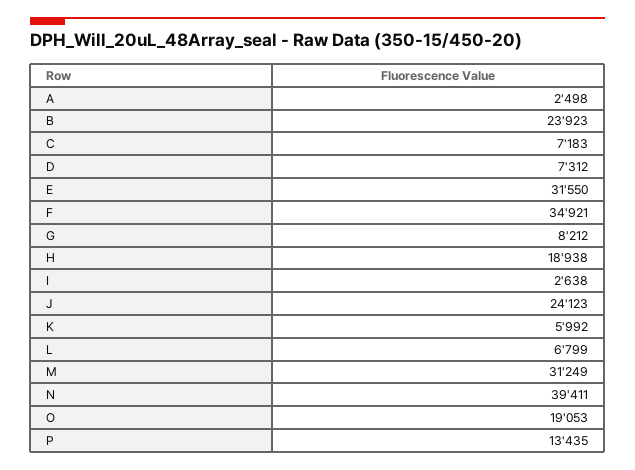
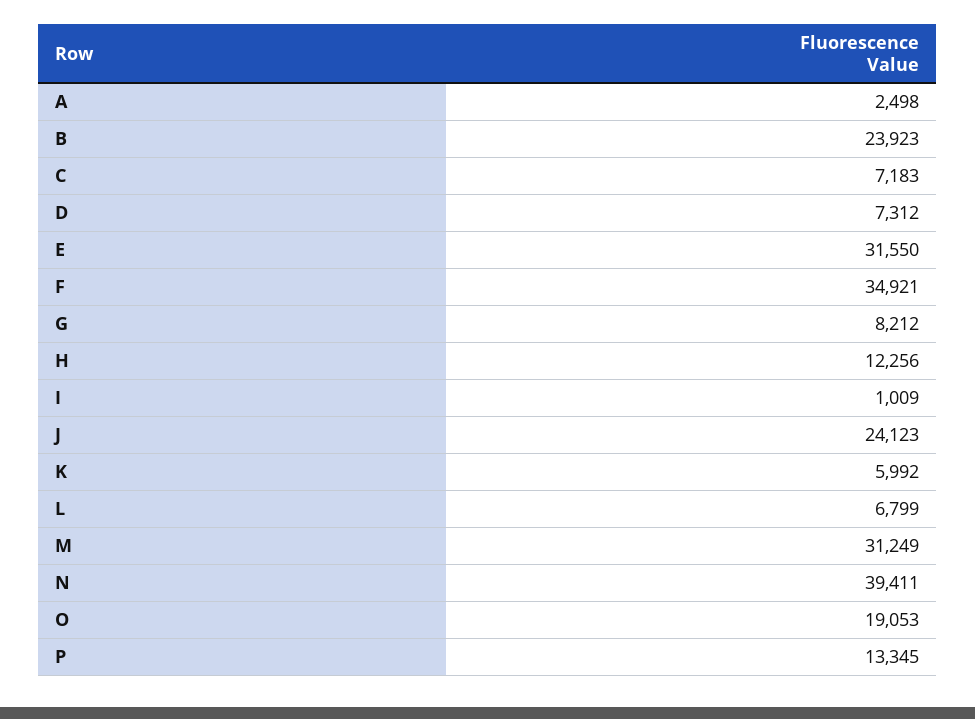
  {
    "A": 2498,
    "B": 23923,
    "C": 7183,
    "D": 7312,
    "E": 31550,
    "F": 34921,
    "G": 8212,
-   "H": 18938,
+   "H": 12256,
-   "I": 2638,
+   "I": 1009,
    "J": 24123,
    "K": 5992,
    "L": 6799,
    "M": 31249,
    "N": 39411,
    "O": 19053,
-   "P": 13435
+   "P": 13345
  }

